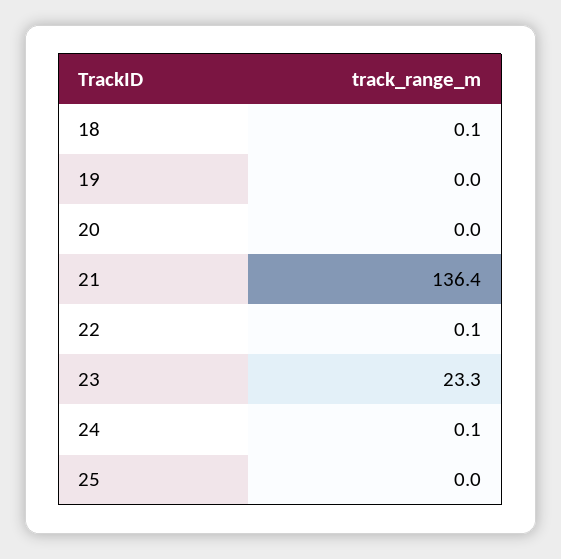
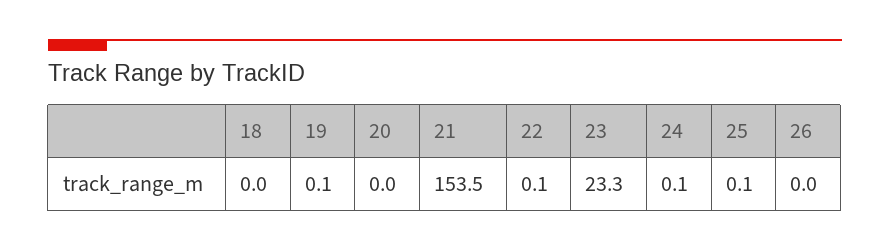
  {
-   "18": 0.1,
+   "18": 0,
-   "19": 0,
+   "19": 0.1,
    "20": 0,
-   "21": 136.4,
+   "21": 153.5,
    "22": 0.1,
    "23": 23.3,
    "24": 0.1,
-   "25": 0
+   "25": 0.1,
+   "26": 0
  }

